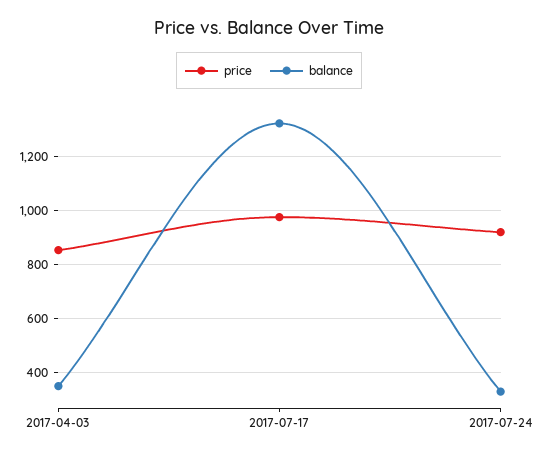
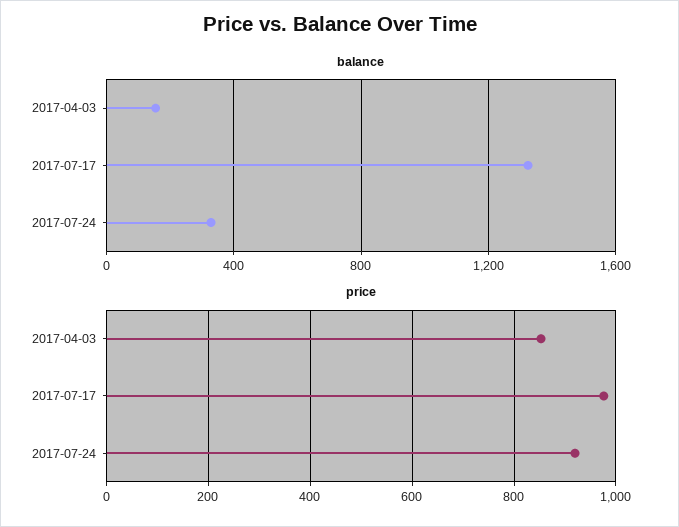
  {
    "price": {
      "2017-04-03": 860,
      "2017-07-17": 980,
      "2017-07-24": 920
    },
    "balance": {
-     "2017-04-03": 350,
+     "2017-04-03": 150,
      "2017-07-17": 1325,
      "2017-07-24": 325
    }
  }

